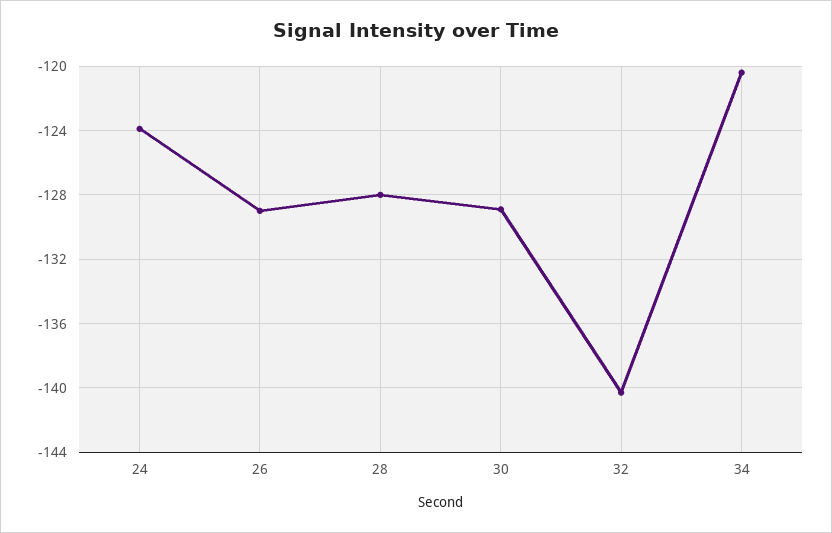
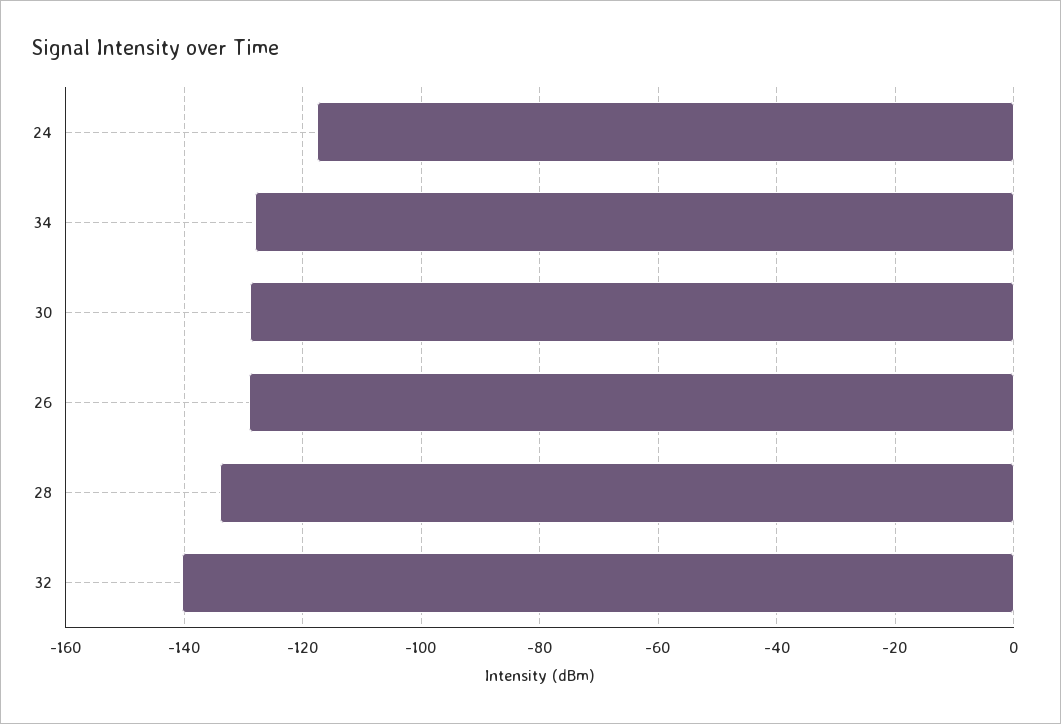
  {
-   "24": -124,
+   "24": -118,
    "26": -129,
-   "28": -128,
+   "28": -134,
    "30": -129,
    "32": -140.5,
-   "34": -120.5
+   "34": -128
  }

